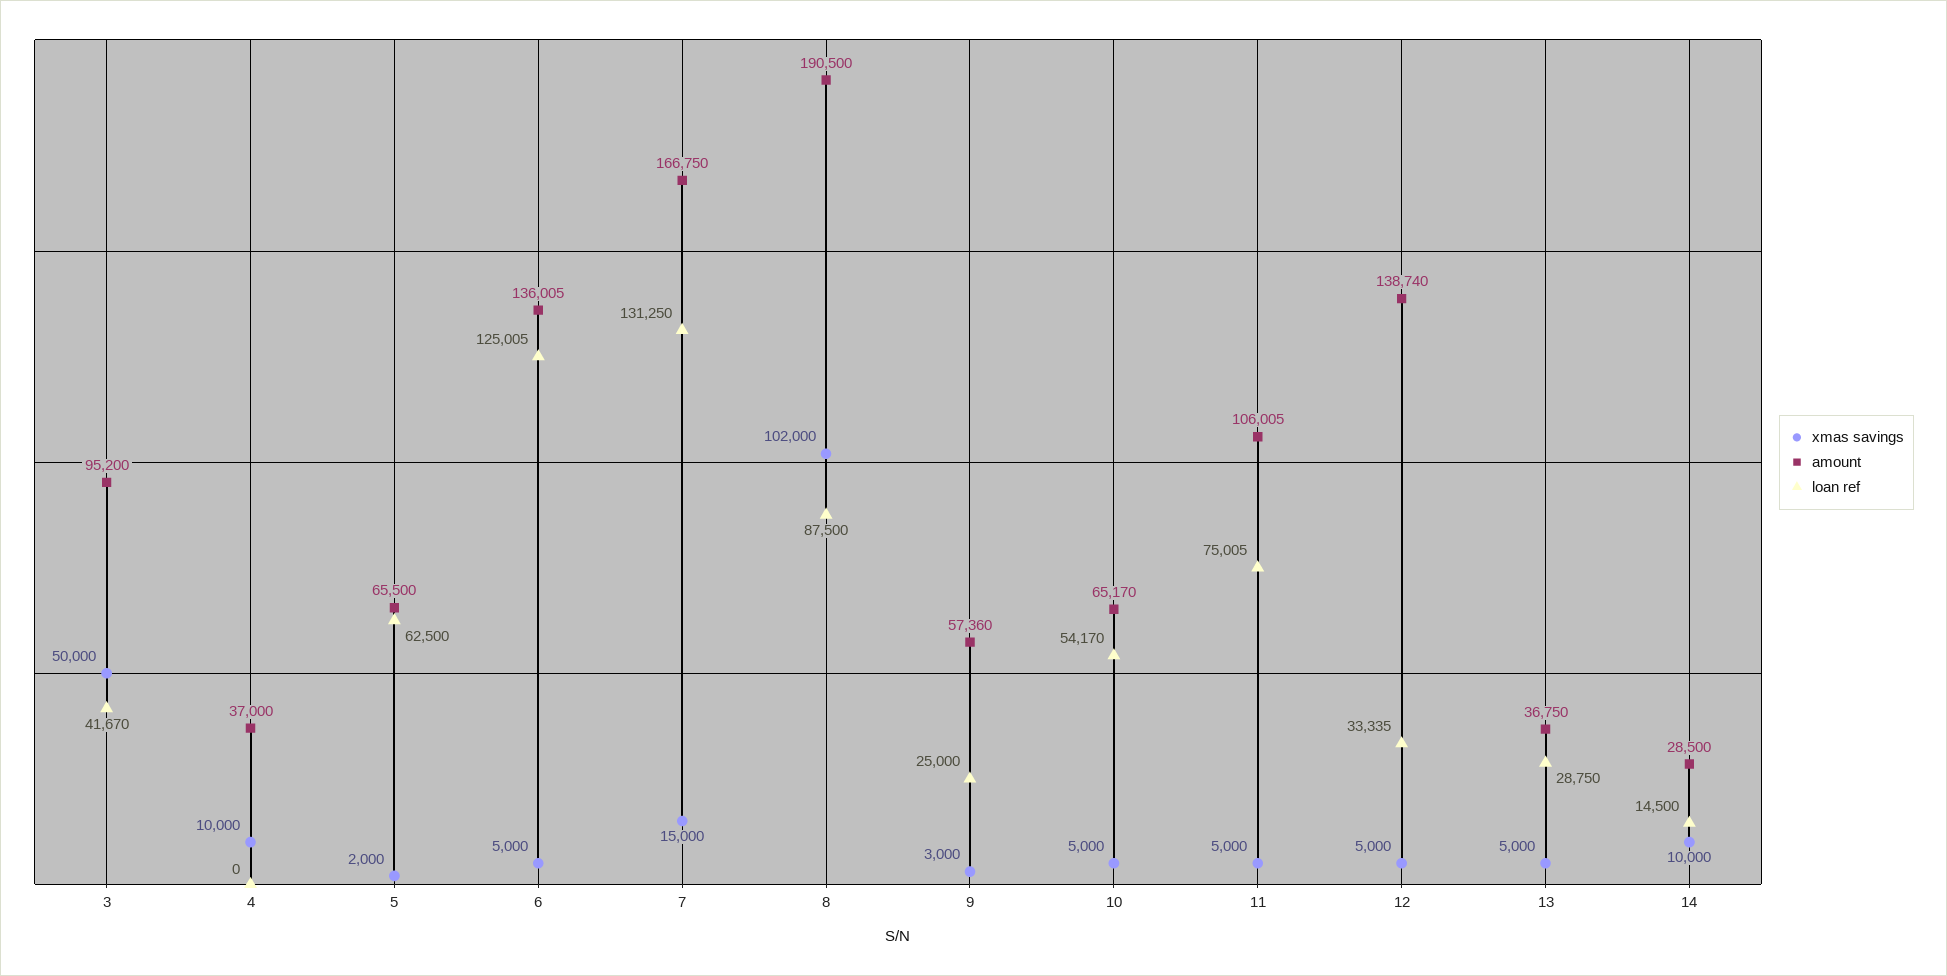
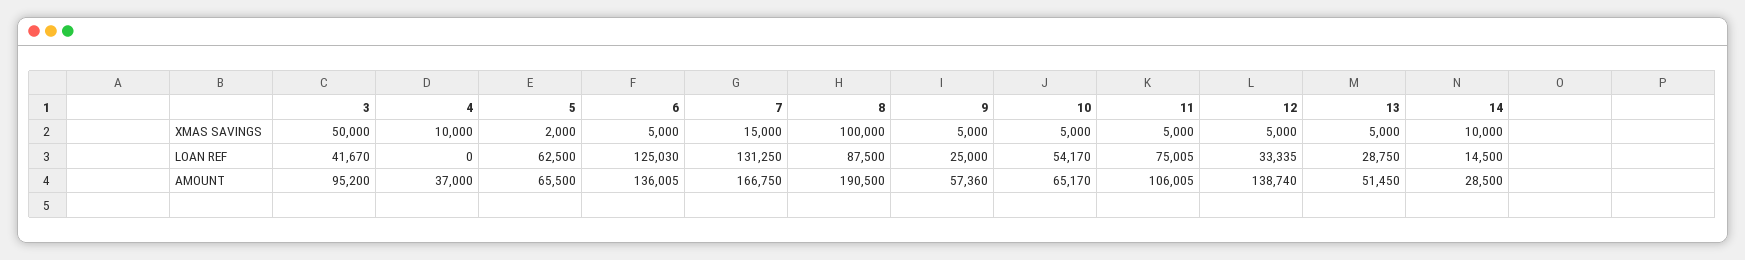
  {
    "xmas savings": {
      "3": 50000,
      "4": 10000,
      "5": 2000,
      "6": 5000,
      "7": 15000,
-     "8": 102000,
+     "8": 100000,
-     "9": 3000,
+     "9": 5000,
      "10": 5000,
      "11": 5000,
      "12": 5000,
      "13": 5000,
      "14": 10000
    },
    "amount": {
      "3": 95200,
      "4": 37000,
      "5": 65500,
      "6": 136005,
      "7": 166750,
      "8": 190500,
      "9": 57360,
      "10": 65170,
      "11": 106005,
      "12": 138740,
-     "13": 36750,
+     "13": 51450,
      "14": 28500
    },
    "loan ref": {
      "3": 41670,
      "4": 0,
      "5": 62500,
-     "6": 125005,
+     "6": 125030,
      "7": 131250,
      "8": 87500,
      "9": 25000,
      "10": 54170,
      "11": 75005,
      "12": 33335,
      "13": 28750,
      "14": 14500
    }
  }

